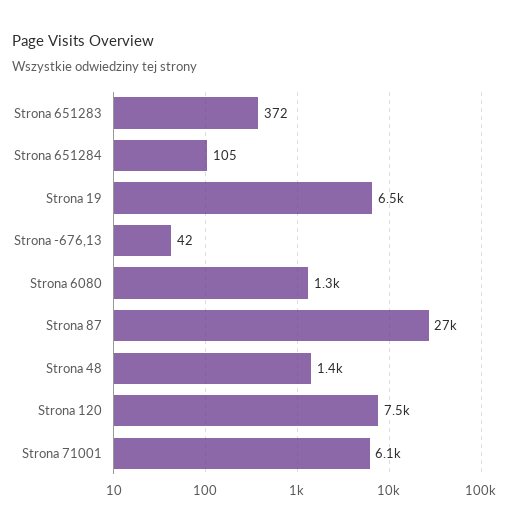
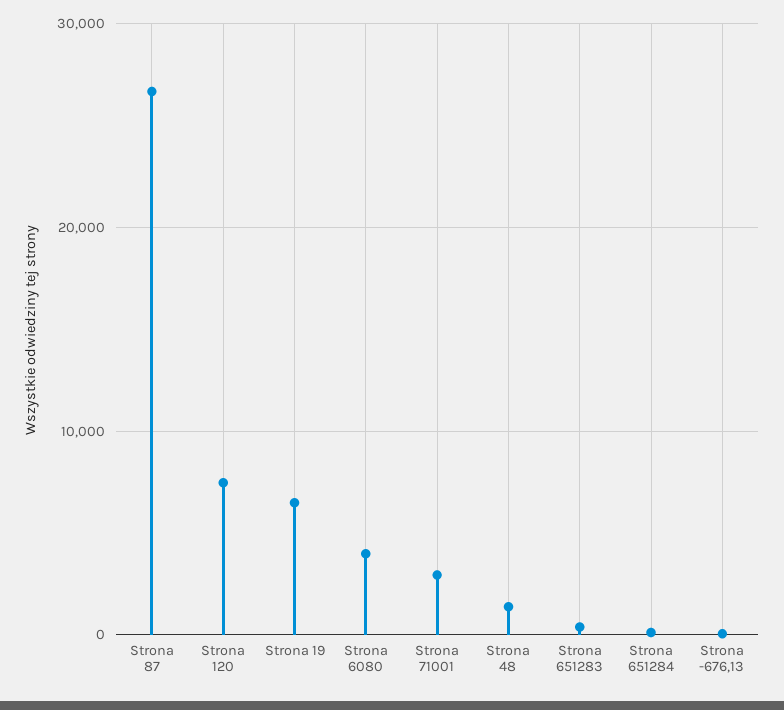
  {
    "Strona 651283": 372,
    "Strona 651284": 105,
    "Strona 19": 6500,
    "Strona -676,13": 42,
-   "Strona 6080": 1300,
+   "Strona 6080": 4000,
    "Strona 87": 27000,
    "Strona 48": 1400,
    "Strona 120": 7500,
-   "Strona 71001": 6100
+   "Strona 71001": 3000
  }

